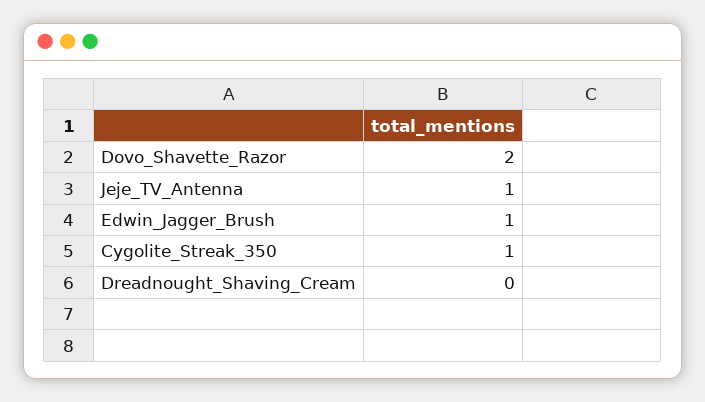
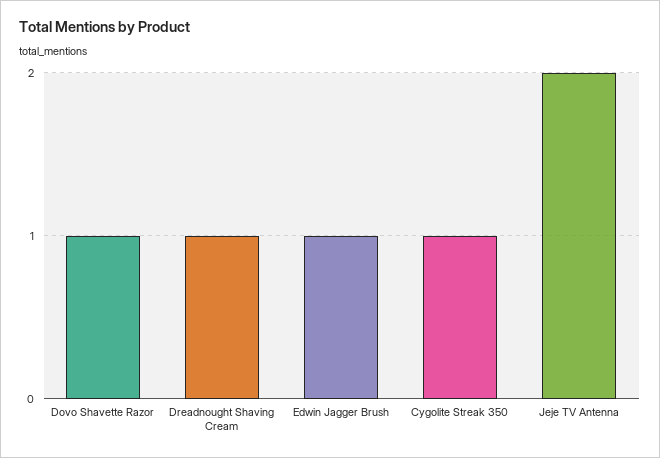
  {
-   "Dovo_Shavette_Razor": 2,
+   "Dovo_Shavette_Razor": 1,
-   "Jeje_TV_Antenna": 1,
+   "Jeje_TV_Antenna": 2,
    "Edwin_Jagger_Brush": 1,
    "Cygolite_Streak_350": 1,
-   "Dreadnought_Shaving_Cream": 0
+   "Dreadnought_Shaving_Cream": 1
  }

